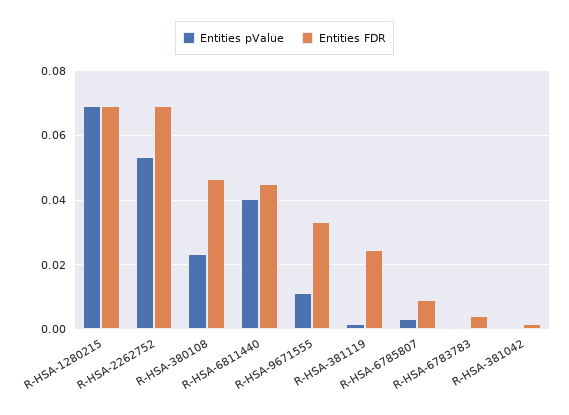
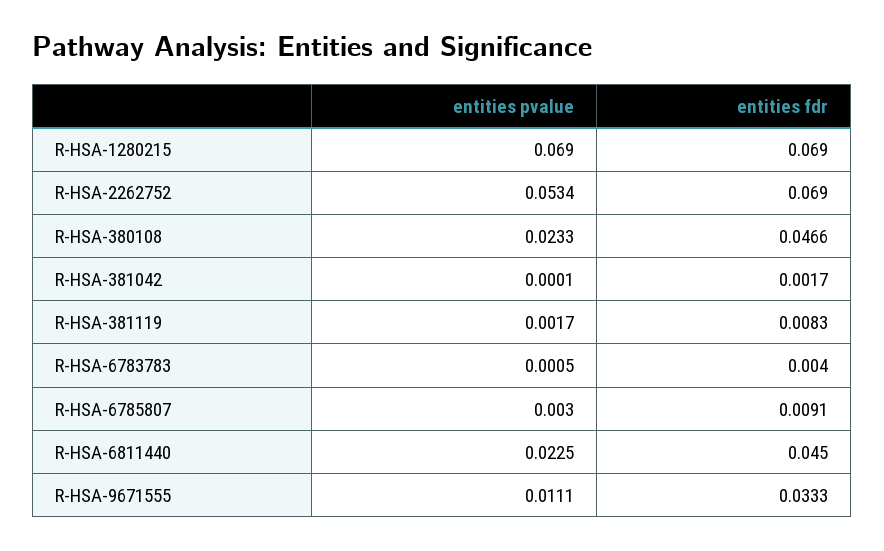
  {
    "Entities pValue": {
      "R-HSA-1280215": 0.069,
      "R-HSA-2262752": 0.0534,
      "R-HSA-380108": 0.0233,
-     "R-HSA-6811440": 0.04,
+     "R-HSA-6811440": 0.0225,
      "R-HSA-9671555": 0.0111,
      "R-HSA-381119": 0.0017,
      "R-HSA-6785807": 0.003,
      "R-HSA-6783783": 0.0005,
      "R-HSA-381042": 0.0001
    },
    "Entities FDR": {
      "R-HSA-1280215": 0.069,
      "R-HSA-2262752": 0.069,
      "R-HSA-380108": 0.0466,
      "R-HSA-6811440": 0.045,
      "R-HSA-9671555": 0.0333,
-     "R-HSA-381119": 0.024,
+     "R-HSA-381119": 0.0083,
      "R-HSA-6785807": 0.0091,
      "R-HSA-6783783": 0.004,
      "R-HSA-381042": 0.0017
    }
  }

